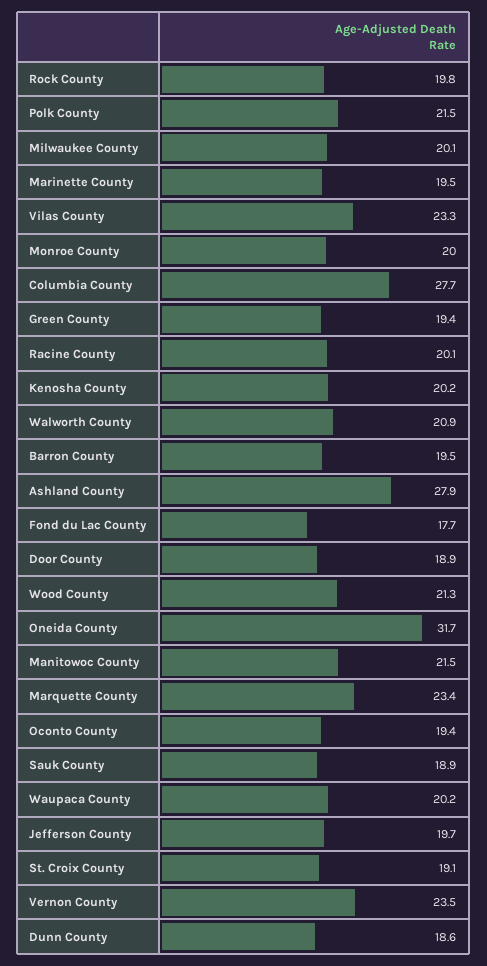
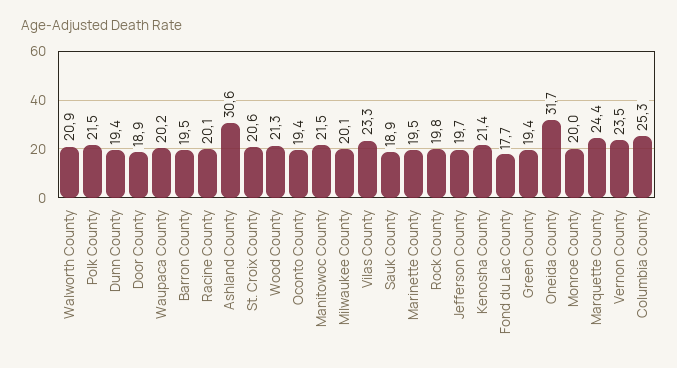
  {
    "Rock County": 19.8,
    "Polk County": 21.5,
    "Milwaukee County": 20.1,
    "Marinette County": 19.5,
    "Vilas County": 23.3,
    "Monroe County": 20,
-   "Columbia County": 27.7,
+   "Columbia County": 25.3,
    "Green County": 19.4,
    "Racine County": 20.1,
-   "Kenosha County": 20.2,
+   "Kenosha County": 21.4,
    "Walworth County": 20.9,
    "Barron County": 19.5,
-   "Ashland County": 27.9,
+   "Ashland County": 30.6,
    "Fond du Lac County": 17.7,
    "Door County": 18.9,
    "Wood County": 21.3,
    "Oneida County": 31.7,
    "Manitowoc County": 21.5,
-   "Marquette County": 23.4,
+   "Marquette County": 24.4,
    "Oconto County": 19.4,
    "Sauk County": 18.9,
    "Waupaca County": 20.2,
    "Jefferson County": 19.7,
-   "St. Croix County": 19.1,
+   "St. Croix County": 20.6,
    "Vernon County": 23.5,
-   "Dunn County": 18.6
+   "Dunn County": 19.4
  }

